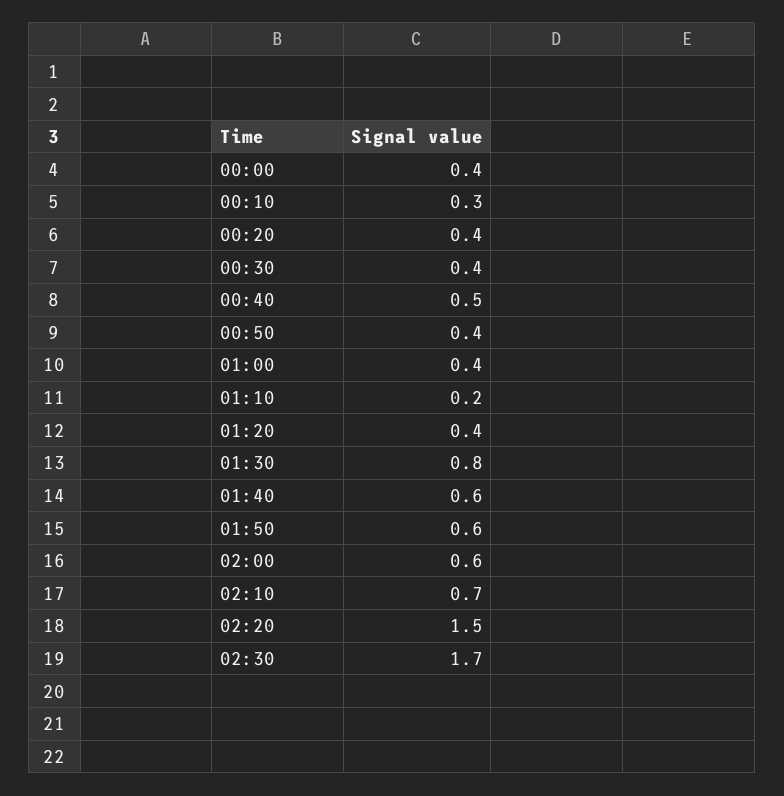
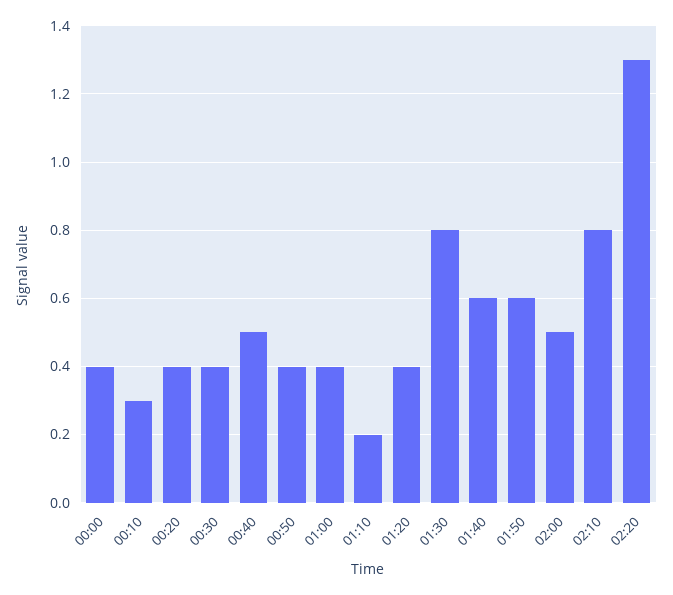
  {
    "00:00": 0.4,
    "00:10": 0.3,
    "00:20": 0.4,
    "00:30": 0.4,
    "00:40": 0.5,
    "00:50": 0.4,
    "01:00": 0.4,
    "01:10": 0.2,
    "01:20": 0.4,
    "01:30": 0.8,
    "01:40": 0.6,
    "01:50": 0.6,
-   "02:00": 0.6,
+   "02:00": 0.5,
-   "02:10": 0.7,
+   "02:10": 0.8,
-   "02:20": 1.5,
+   "02:20": 1.3
-   "02:30": 1.7
  }

